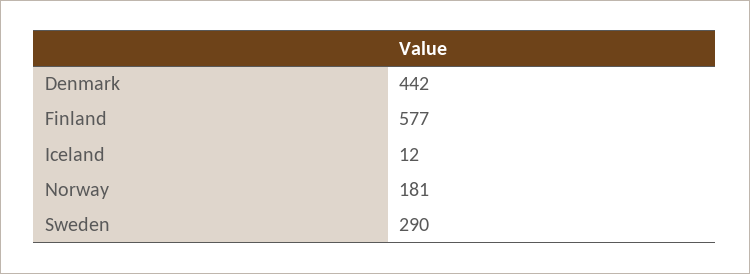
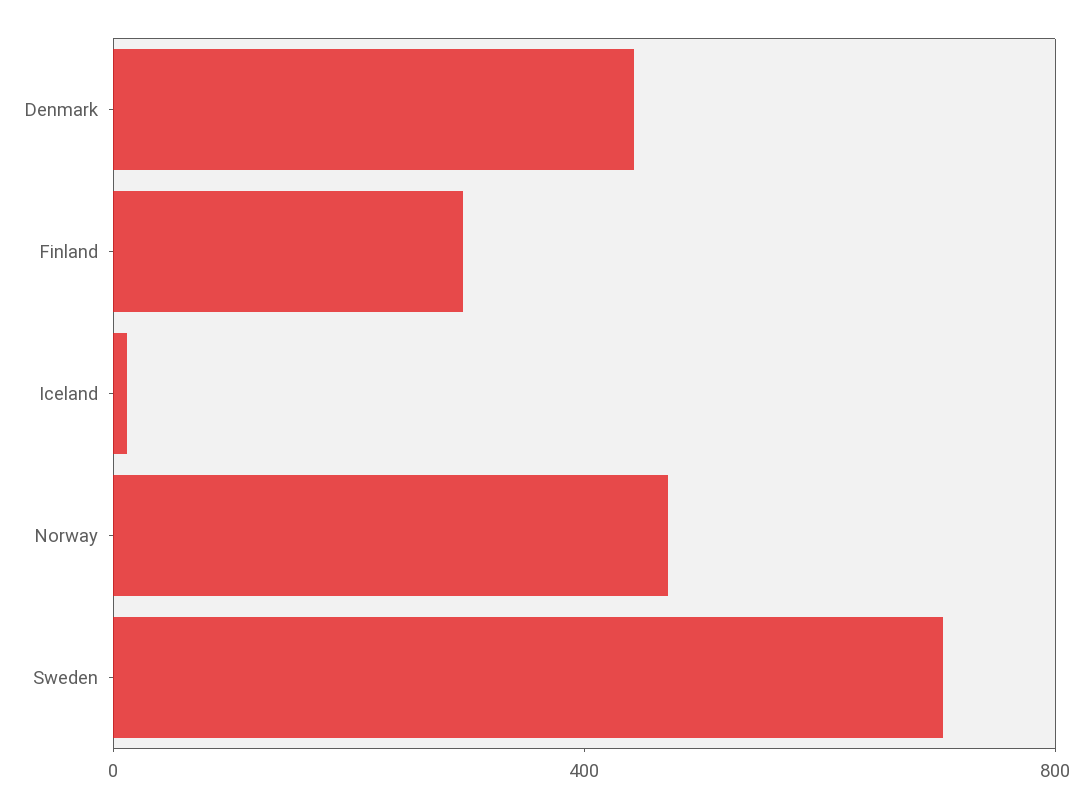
  {
    "Denmark": 442,
-   "Finland": 577,
+   "Finland": 300,
    "Iceland": 12,
-   "Norway": 181,
+   "Norway": 500,
-   "Sweden": 290
+   "Sweden": 700
  }

